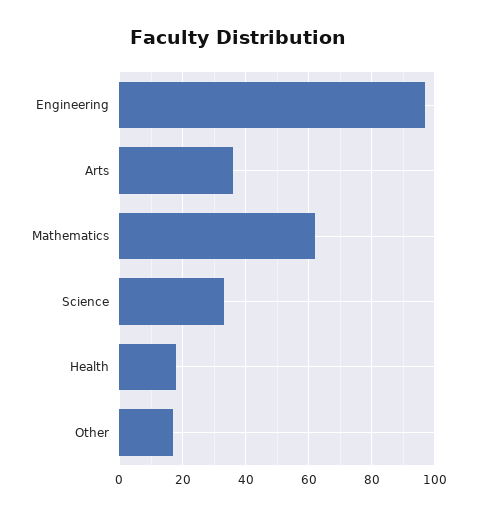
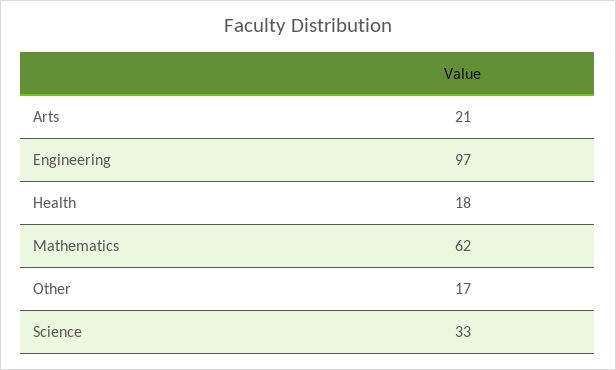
  {
    "Engineering": 97,
-   "Arts": 35,
+   "Arts": 21,
    "Mathematics": 62,
    "Science": 33,
    "Health": 18,
    "Other": 17
  }

